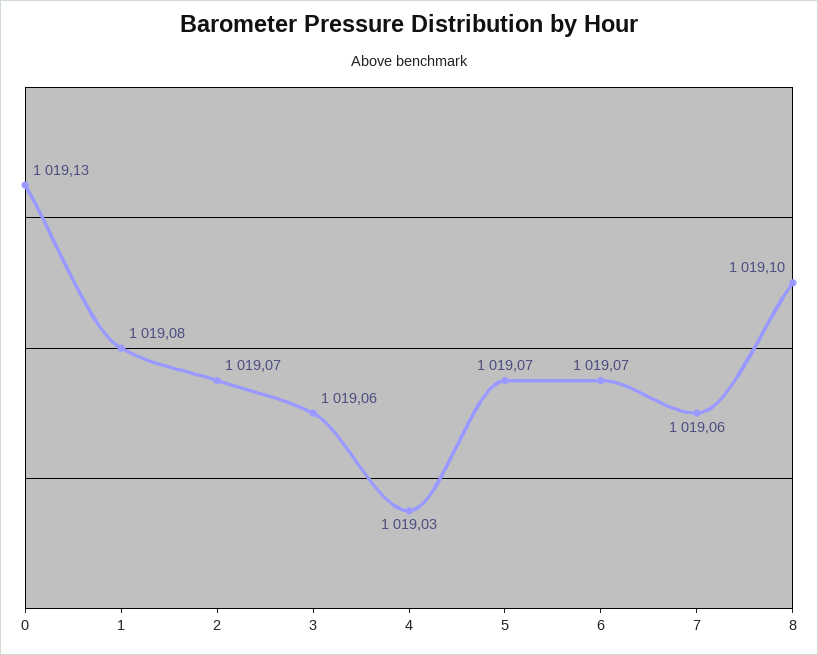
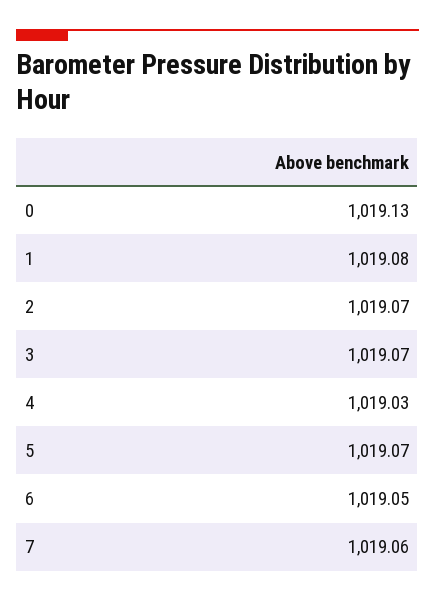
  {
    "0": 1019.13,
    "1": 1019.08,
    "2": 1019.07,
-   "3": 1019.06,
+   "3": 1019.07,
    "4": 1019.03,
    "5": 1019.07,
-   "6": 1019.07,
+   "6": 1019.05,
-   "7": 1019.06,
+   "7": 1019.06
-   "8": 1019.1
  }

